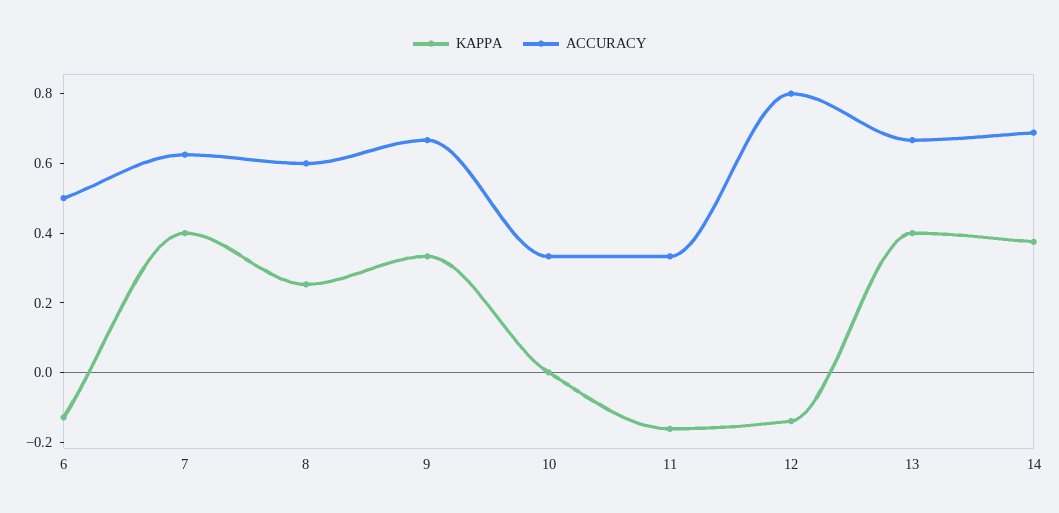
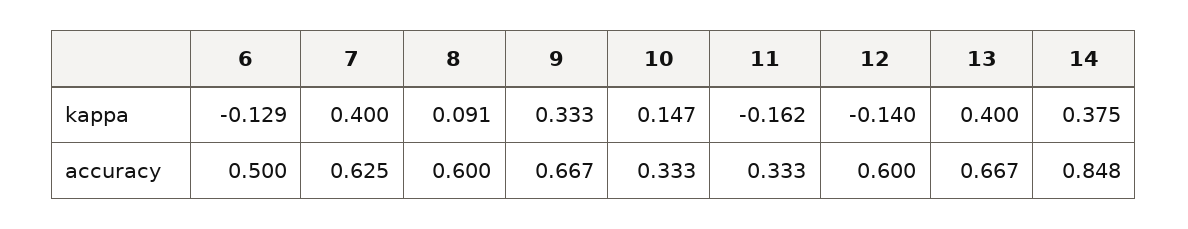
  {
    "KAPPA": {
      "6": -0.129,
      "7": 0.4,
-     "8": 0.25,
+     "8": 0.091,
      "9": 0.333,
-     "10": 0,
+     "10": 0.147,
      "11": -0.162,
      "12": -0.14,
      "13": 0.4,
      "14": 0.375
    },
    "ACCURACY": {
      "6": 0.5,
      "7": 0.625,
      "8": 0.6,
      "9": 0.667,
      "10": 0.333,
      "11": 0.333,
-     "12": 0.8,
+     "12": 0.6,
      "13": 0.667,
-     "14": 0.7
+     "14": 0.848
    }
  }

